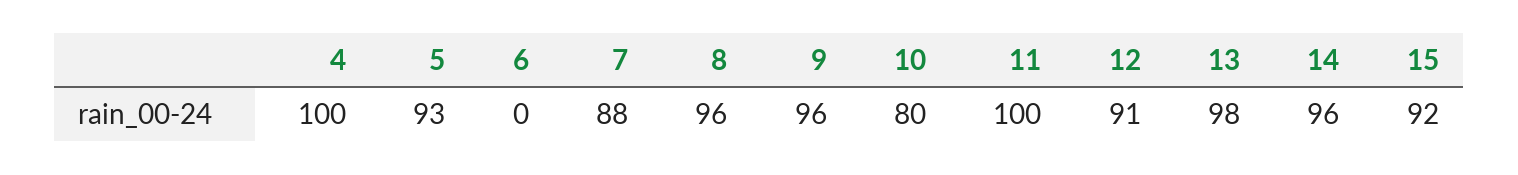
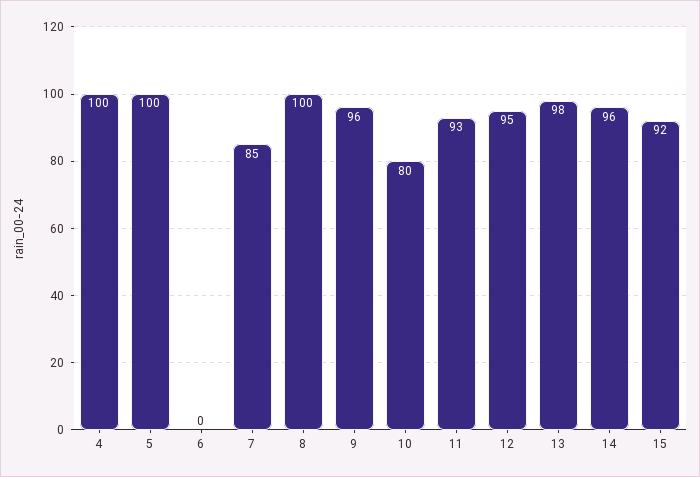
  {
    "4": 100,
-   "5": 93,
+   "5": 100,
    "6": 0,
-   "7": 88,
+   "7": 85,
-   "8": 96,
+   "8": 100,
    "9": 96,
    "10": 80,
-   "11": 100,
+   "11": 93,
-   "12": 91,
+   "12": 95,
    "13": 98,
    "14": 96,
    "15": 92
  }

